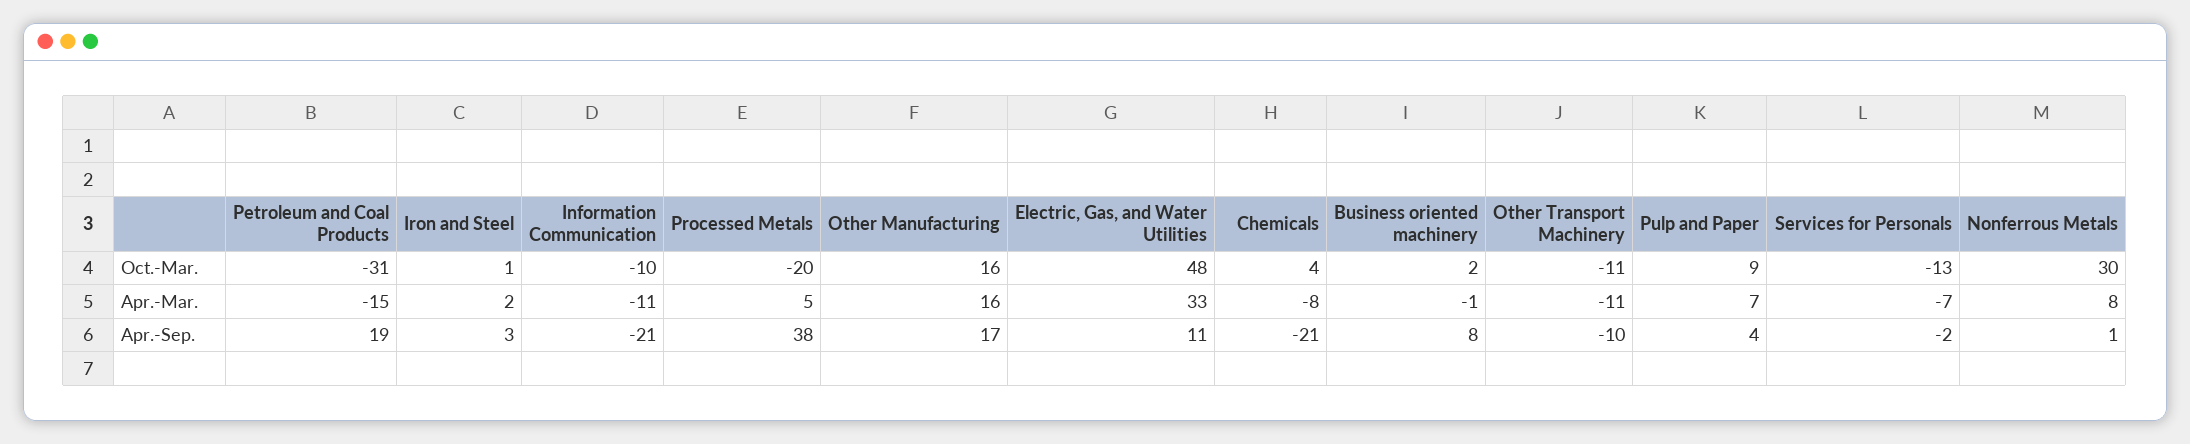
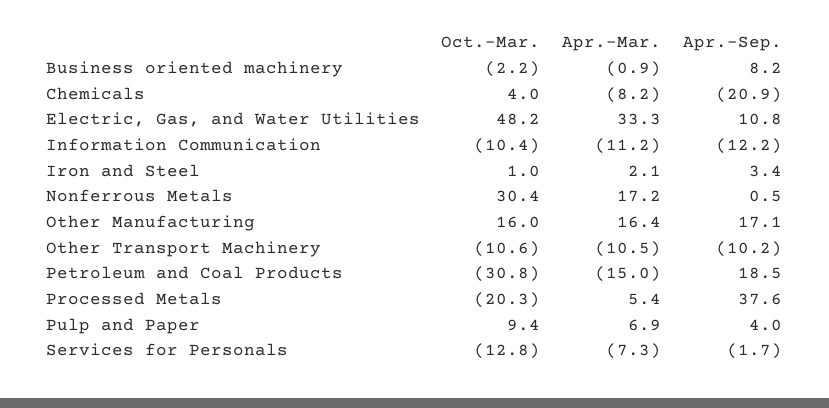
  {
    "Petroleum and Coal Products": {
      "Oct.-Mar.": -30.8,
      "Apr.-Mar.": -15,
      "Apr.-Sep.": 18.5
    },
    "Iron and Steel": {
      "Oct.-Mar.": 1,
      "Apr.-Mar.": 2.1,
      "Apr.-Sep.": 3.4
    },
    "Information Communication": {
      "Oct.-Mar.": -10.4,
      "Apr.-Mar.": -11.2,
-     "Apr.-Sep.": -21
+     "Apr.-Sep.": -12.2
    },
    "Processed Metals": {
      "Oct.-Mar.": -20.3,
      "Apr.-Mar.": 5.4,
      "Apr.-Sep.": 37.6
    },
    "Other Manufacturing": {
      "Oct.-Mar.": 16,
      "Apr.-Mar.": 16.4,
      "Apr.-Sep.": 17.1
    },
    "Electric, Gas, and Water Utilities": {
      "Oct.-Mar.": 48.2,
      "Apr.-Mar.": 33.3,
      "Apr.-Sep.": 10.8
    },
    "Chemicals": {
      "Oct.-Mar.": 4,
      "Apr.-Mar.": -8.2,
      "Apr.-Sep.": -20.9
    },
    "Business oriented machinery": {
-     "Oct.-Mar.": 2,
+     "Oct.-Mar.": -2.2,
      "Apr.-Mar.": -0.9,
      "Apr.-Sep.": 8.2
    },
    "Other Transport Machinery": {
      "Oct.-Mar.": -10.6,
      "Apr.-Mar.": -10.5,
      "Apr.-Sep.": -10.2
    },
    "Pulp and Paper": {
      "Oct.-Mar.": 9.4,
      "Apr.-Mar.": 6.9,
      "Apr.-Sep.": 4
    },
    "Services for Personals": {
      "Oct.-Mar.": -12.8,
      "Apr.-Mar.": -7.3,
      "Apr.-Sep.": -1.7
    },
    "Nonferrous Metals": {
      "Oct.-Mar.": 30.4,
-     "Apr.-Mar.": 8,
+     "Apr.-Mar.": 17.2,
      "Apr.-Sep.": 0.5
    }
  }

